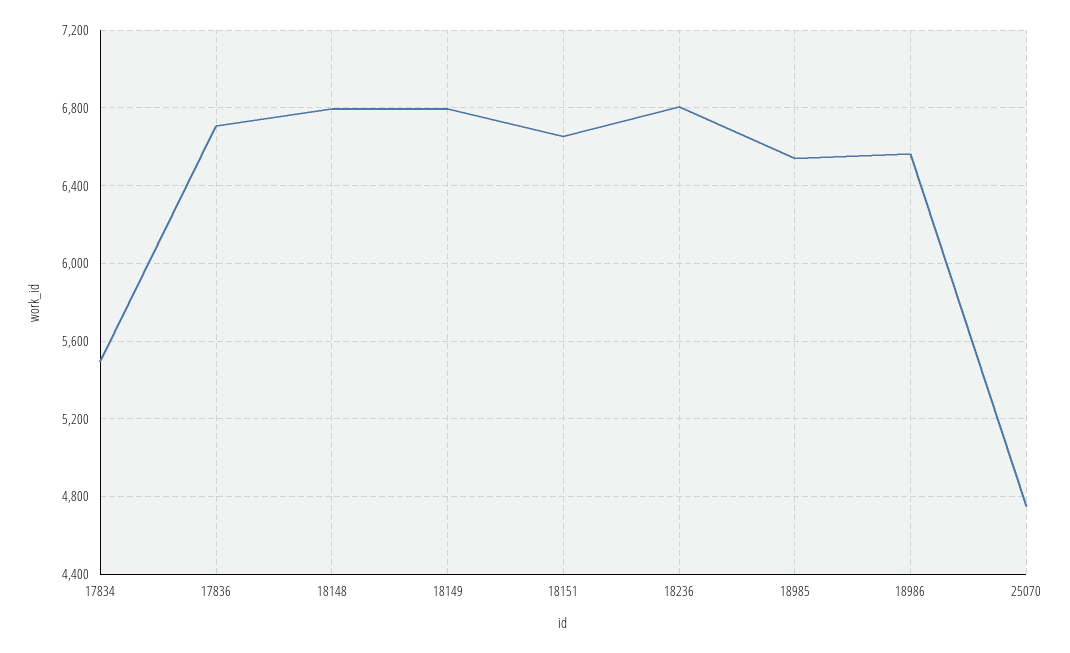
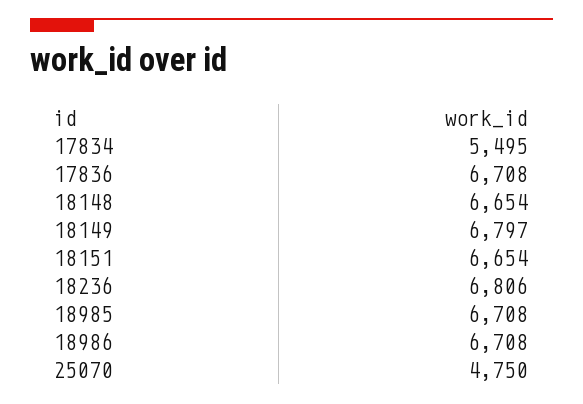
  {
    "17834": 5495,
    "17836": 6708,
-   "18148": 6800,
+   "18148": 6654,
    "18149": 6797,
    "18151": 6654,
    "18236": 6806,
-   "18985": 6550,
+   "18985": 6708,
-   "18986": 6550,
+   "18986": 6708,
    "25070": 4750
  }

